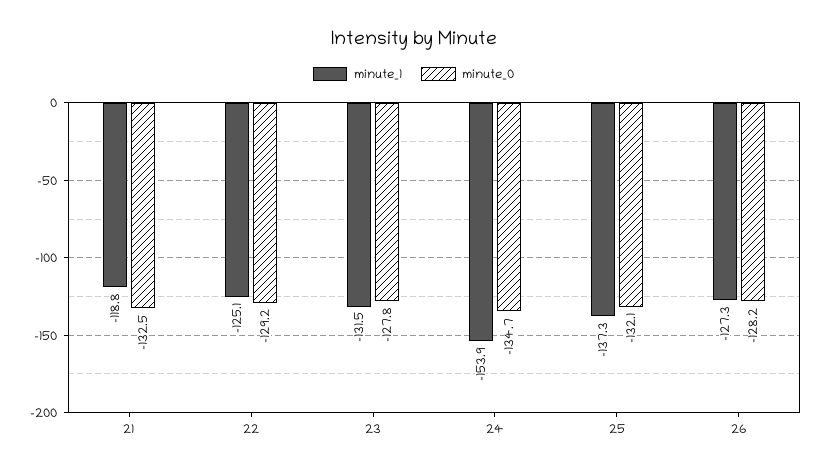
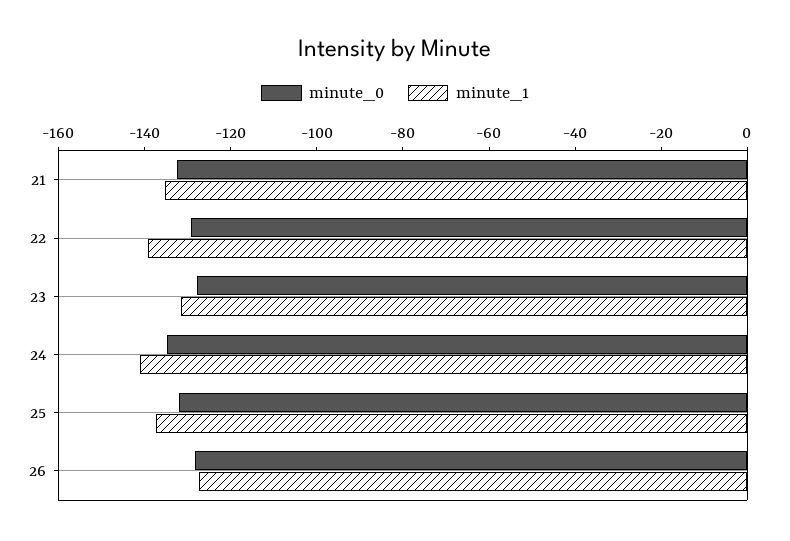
  {
    "minute_1": {
-     "21": -118.8,
+     "21": -135,
-     "22": -125.1,
+     "22": -140,
      "23": -131.5,
-     "24": -153.9,
+     "24": -140,
      "25": -137.3,
      "26": -127.3
    },
    "minute_0": {
      "21": -132.5,
      "22": -129.2,
      "23": -127.8,
      "24": -134.7,
      "25": -132.1,
      "26": -128.2
    }
  }

